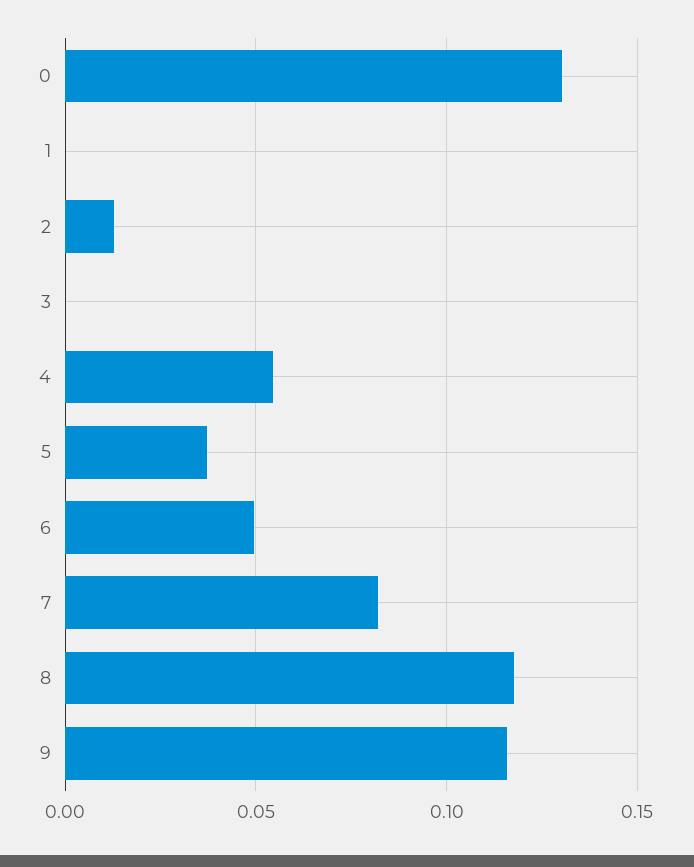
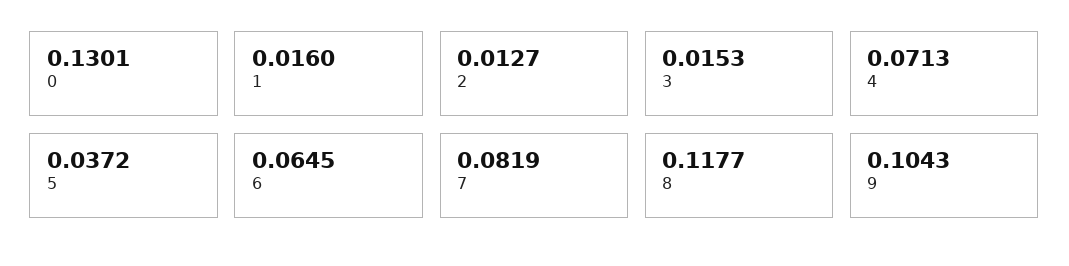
  {
    "0": 0.1301,
-   "1": 0,
+   "1": 0.016,
    "2": 0.0127,
-   "3": 0,
+   "3": 0.0153,
-   "4": 0.055,
+   "4": 0.0713,
    "5": 0.0372,
-   "6": 0.05,
+   "6": 0.0645,
    "7": 0.0819,
    "8": 0.1177,
-   "9": 0.115
+   "9": 0.1043
  }

